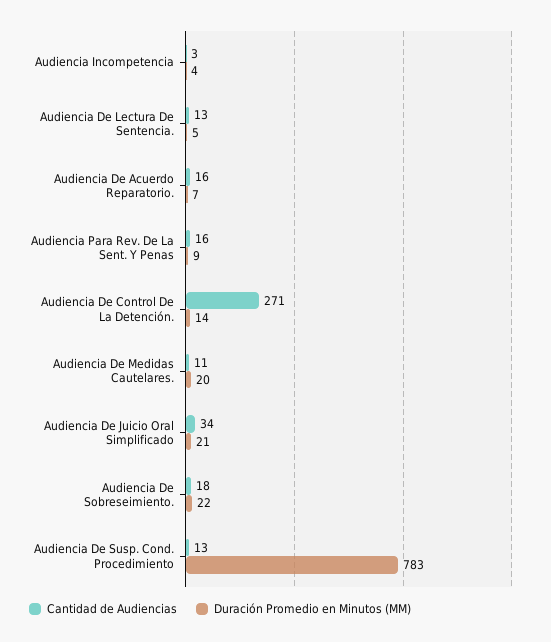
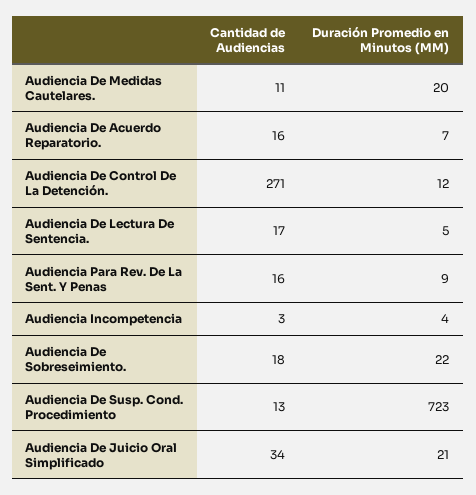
  {
    "Cantidad de Audiencias": {
      "Audiencia Incompetencia": 3,
-     "Audiencia De Lectura De Sentencia.": 13,
+     "Audiencia De Lectura De Sentencia.": 17,
      "Audiencia De Acuerdo Reparatorio.": 16,
      "Audiencia Para Rev. De La Sent. Y Penas": 16,
      "Audiencia De Control De La Detención.": 271,
      "Audiencia De Medidas Cautelares.": 11,
      "Audiencia De Juicio Oral Simplificado": 34,
      "Audiencia De Sobreseimiento.": 18,
      "Audiencia De Susp. Cond. Procedimiento": 13
    },
    "Duración Promedio en Minutos (MM)": {
      "Audiencia Incompetencia": 4,
      "Audiencia De Lectura De Sentencia.": 5,
      "Audiencia De Acuerdo Reparatorio.": 7,
      "Audiencia Para Rev. De La Sent. Y Penas": 9,
-     "Audiencia De Control De La Detención.": 14,
+     "Audiencia De Control De La Detención.": 12,
      "Audiencia De Medidas Cautelares.": 20,
      "Audiencia De Juicio Oral Simplificado": 21,
      "Audiencia De Sobreseimiento.": 22,
-     "Audiencia De Susp. Cond. Procedimiento": 783
+     "Audiencia De Susp. Cond. Procedimiento": 723
    }
  }

